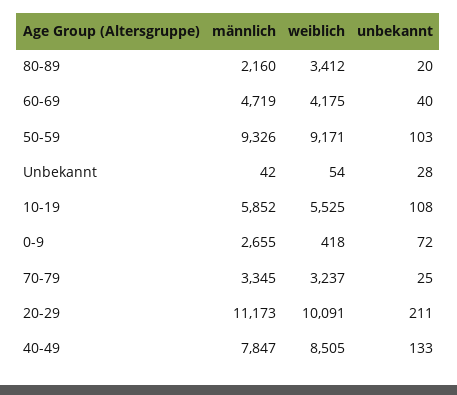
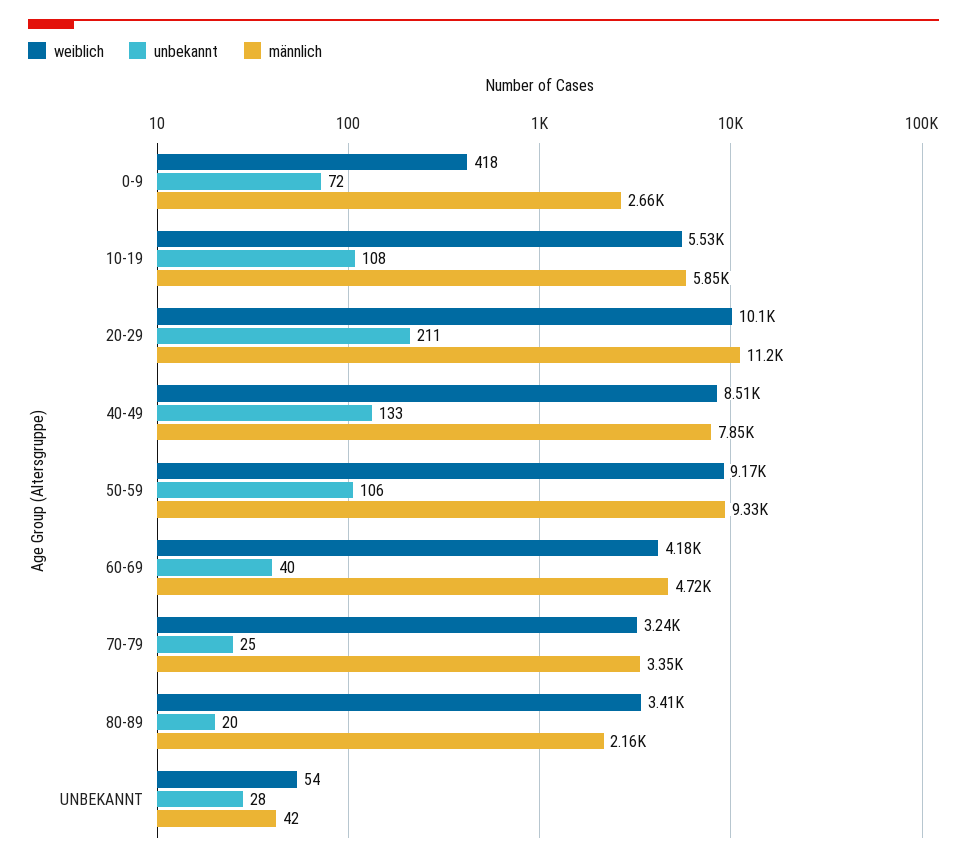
  {
    "männlich": {
      "80-89": 2160,
      "60-69": 4719,
      "50-59": 9326,
      "Unbekannt": 42,
      "10-19": 5852,
      "0-9": 2655,
      "70-79": 3345,
      "20-29": 11173,
      "40-49": 7847
    },
    "weiblich": {
      "80-89": 3412,
      "60-69": 4175,
      "50-59": 9171,
      "Unbekannt": 54,
      "10-19": 5525,
      "0-9": 418,
      "70-79": 3237,
      "20-29": 10091,
      "40-49": 8505
    },
    "unbekannt": {
      "80-89": 20,
      "60-69": 40,
-     "50-59": 103,
+     "50-59": 106,
      "Unbekannt": 28,
      "10-19": 108,
      "0-9": 72,
      "70-79": 25,
      "20-29": 211,
      "40-49": 133
    }
  }

